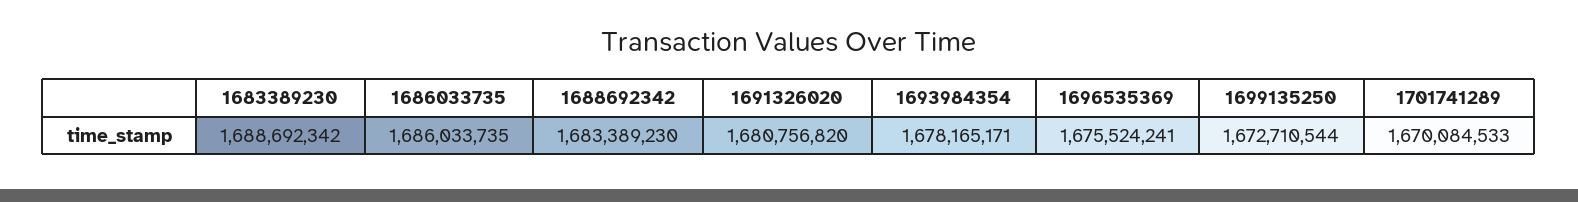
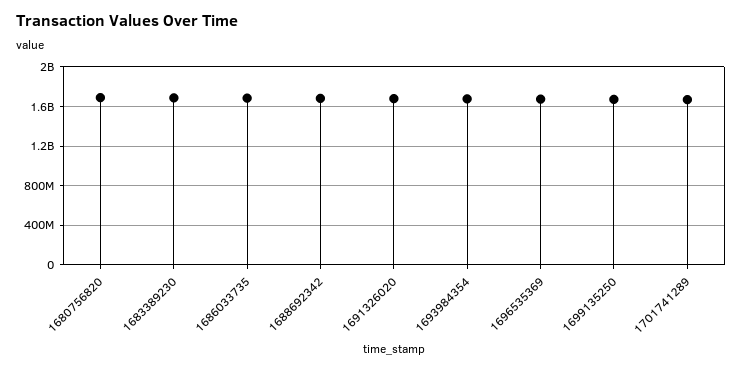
  {
    "1683389230": 1688692342,
    "1686033735": 1686033735,
    "1688692342": 1683389230,
    "1691326020": 1680756820,
    "1693984354": 1678165171,
    "1696535369": 1675524241,
    "1699135250": 1672710544,
-   "1701741289": 1670084533
+   "1701741289": 1670084533,
+   "1680756820": 1700000000
  }

